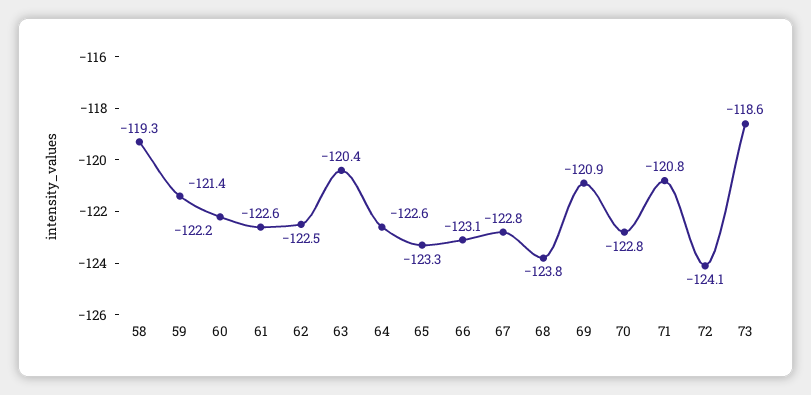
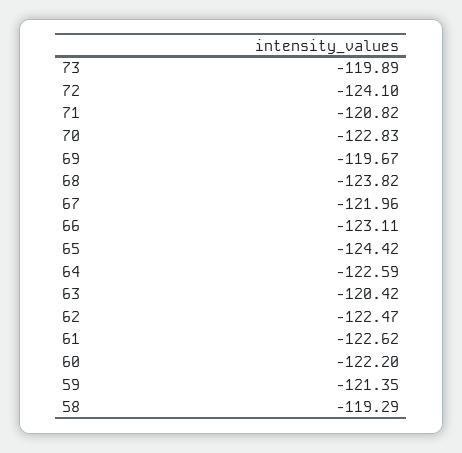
  {
    "58": -119.29,
    "59": -121.35,
    "60": -122.2,
    "61": -122.62,
    "62": -122.47,
    "63": -120.42,
    "64": -122.59,
-   "65": -123.3,
+   "65": -124.42,
    "66": -123.11,
-   "67": -122.8,
+   "67": -121.96,
    "68": -123.82,
-   "69": -120.9,
+   "69": -119.67,
    "70": -122.83,
    "71": -120.82,
    "72": -124.1,
-   "73": -118.6
+   "73": -119.89
  }

